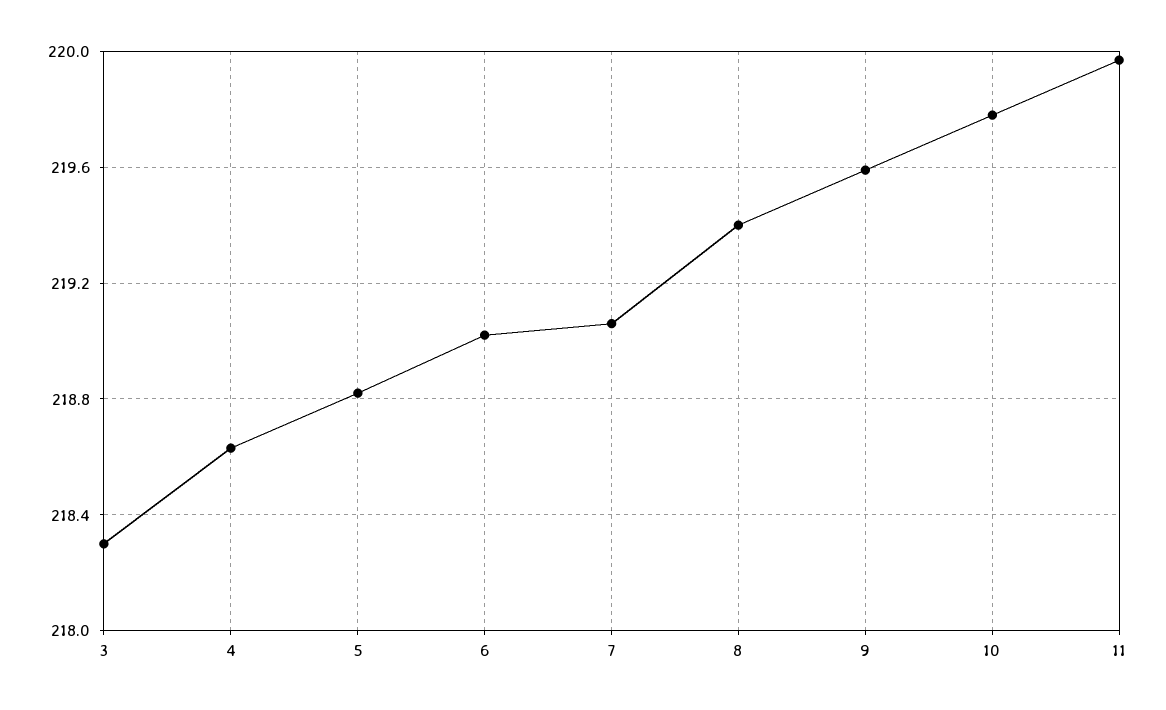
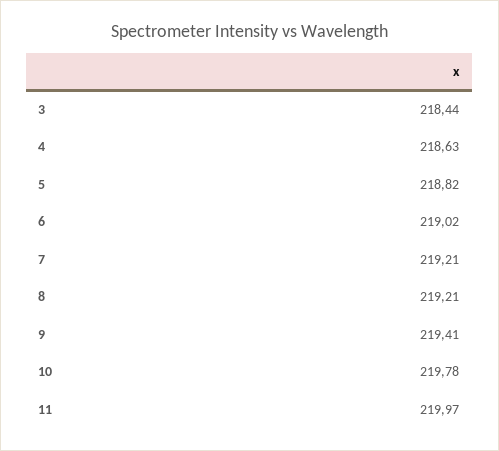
  {
-   "3": 218.3,
+   "3": 218.44,
    "4": 218.63,
    "5": 218.82,
    "6": 219.02,
-   "7": 219.05,
+   "7": 219.21,
-   "8": 219.4,
+   "8": 219.21,
-   "9": 219.6,
+   "9": 219.41,
    "10": 219.78,
    "11": 219.97
  }

